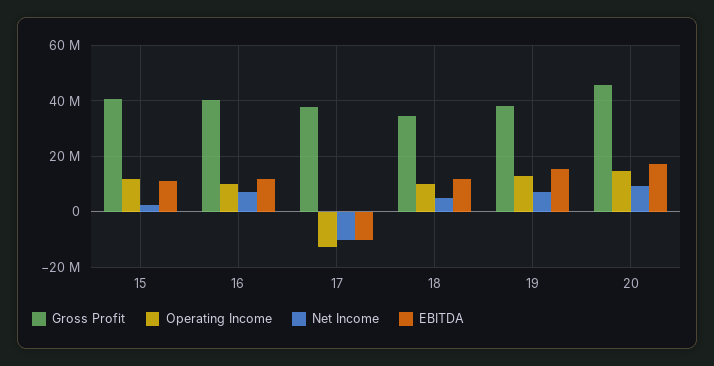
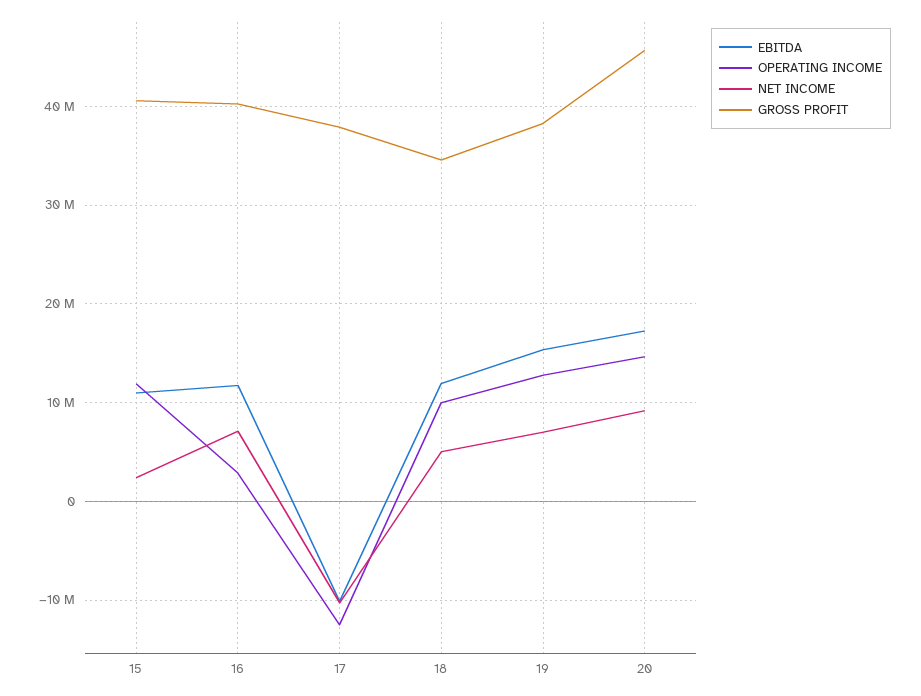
  {
    "Gross Profit": {
      "15": 41000000,
      "16": 40000000,
      "17": 38000000,
      "18": 35000000,
      "19": 38000000,
      "20": 46000000
    },
    "Operating Income": {
      "15": 12000000,
-     "16": 10000000,
+     "16": 3000000,
      "17": -13000000,
      "18": 10000000,
      "19": 13000000,
      "20": 15000000
    },
    "Net Income": {
      "15": 2000000,
      "16": 7000000,
      "17": -10000000,
      "18": 5000000,
      "19": 7000000,
      "20": 9000000
    },
    "EBITDA": {
      "15": 11000000,
      "16": 12000000,
      "17": -10000000,
      "18": 12000000,
      "19": 15000000,
      "20": 17000000
    }
  }

